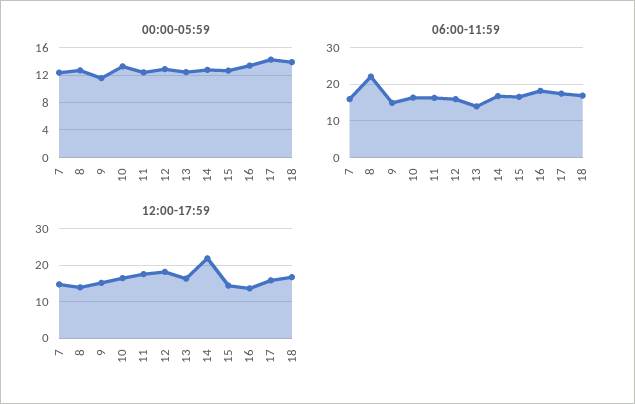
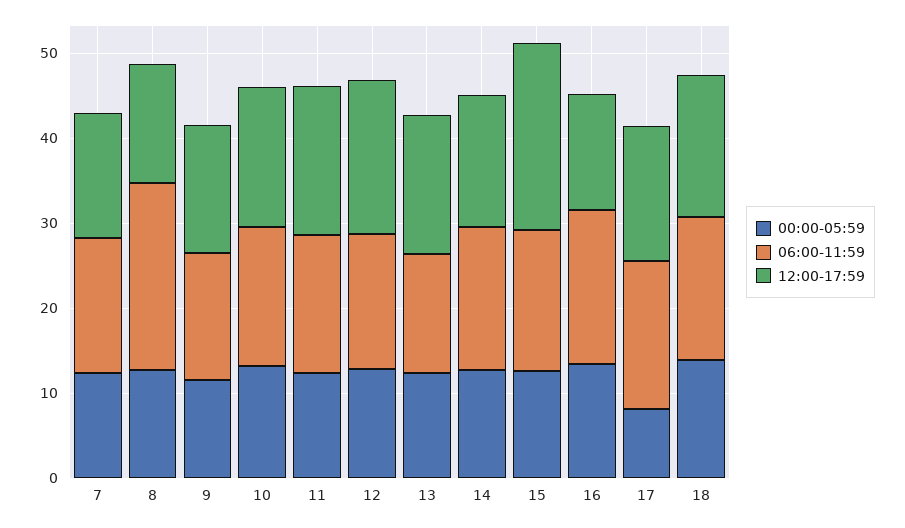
  {
    "00:00-05:59": {
      "7": 12,
      "8": 13,
      "9": 12,
      "10": 13,
      "11": 12,
      "12": 13,
      "13": 12,
      "14": 13,
      "15": 13,
      "16": 13,
-     "17": 14,
+     "17": 8,
      "18": 14
    },
    "06:00-11:59": {
      "7": 16,
      "8": 22,
      "9": 14,
      "10": 16,
      "11": 16,
      "12": 16,
      "13": 14,
      "14": 16,
      "15": 16,
      "16": 18,
      "17": 18,
      "18": 16
    },
    "12:00-17:59": {
      "7": 14,
      "8": 14,
      "9": 16,
      "10": 16,
      "11": 18,
      "12": 18,
      "13": 16,
-     "14": 22,
+     "14": 16,
-     "15": 14,
+     "15": 22,
      "16": 14,
      "17": 16,
      "18": 16
    }
  }

